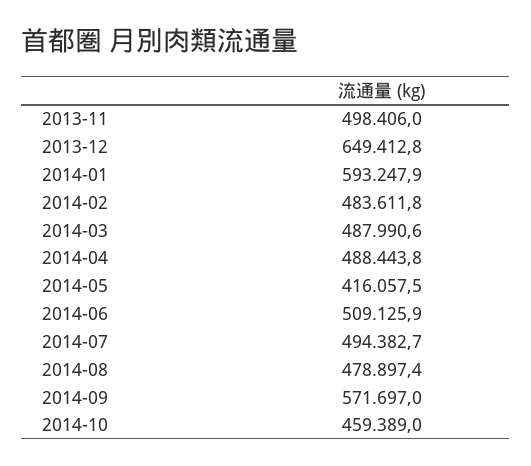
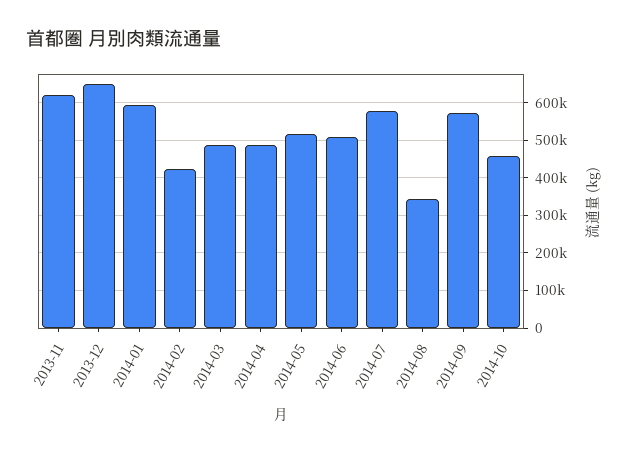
  {
-   "2013-11": 498406,
+   "2013-11": 620000,
    "2013-12": 649412.8,
    "2014-01": 593247.9,
-   "2014-02": 483611.8,
+   "2014-02": 420000,
    "2014-03": 487990.6,
    "2014-04": 488443.8,
-   "2014-05": 416057.5,
+   "2014-05": 520000,
    "2014-06": 509125.9,
-   "2014-07": 494382.7,
+   "2014-07": 580000,
-   "2014-08": 478897.4,
+   "2014-08": 340000,
    "2014-09": 571697,
    "2014-10": 459389
  }

